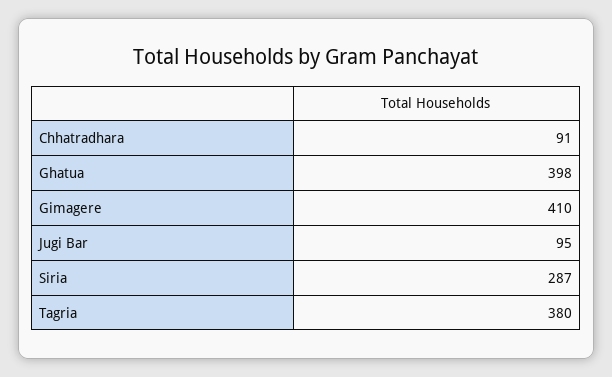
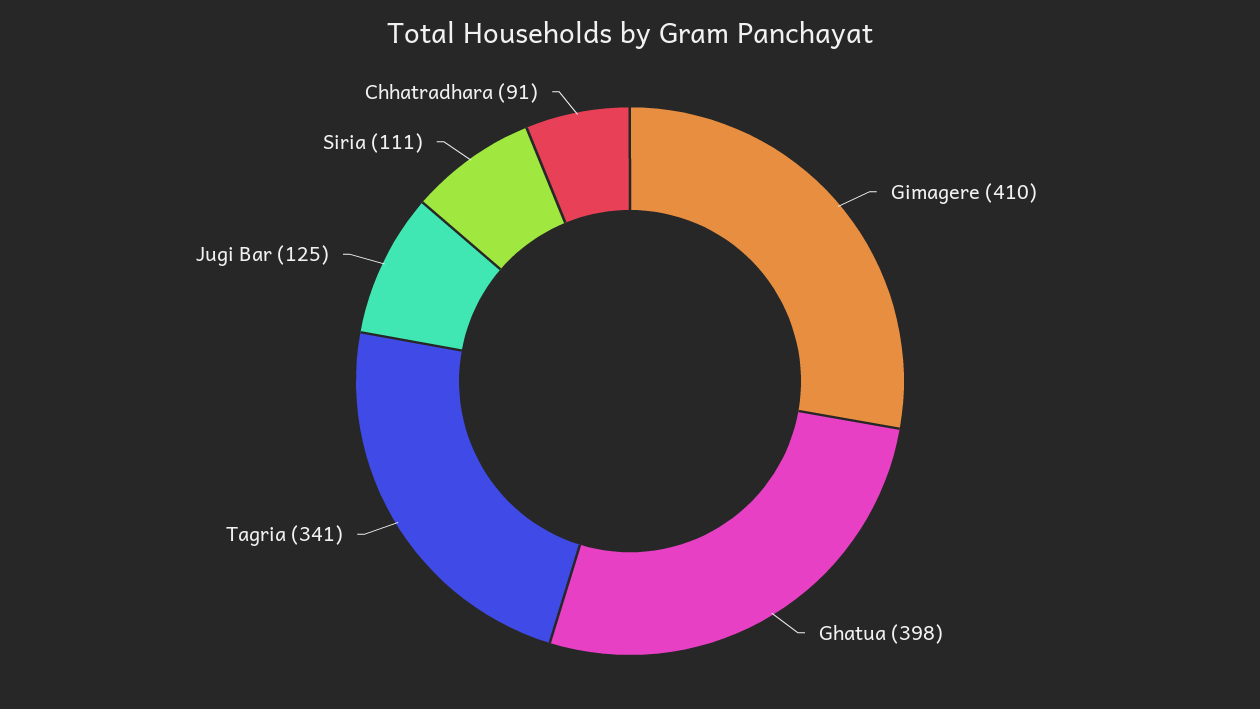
  {
    "Chhatradhara": 91,
    "Ghatua": 398,
    "Gimagere": 410,
-   "Jugi Bar": 95,
+   "Jugi Bar": 125,
-   "Siria": 287,
+   "Siria": 111,
-   "Tagria": 380
+   "Tagria": 341
  }

